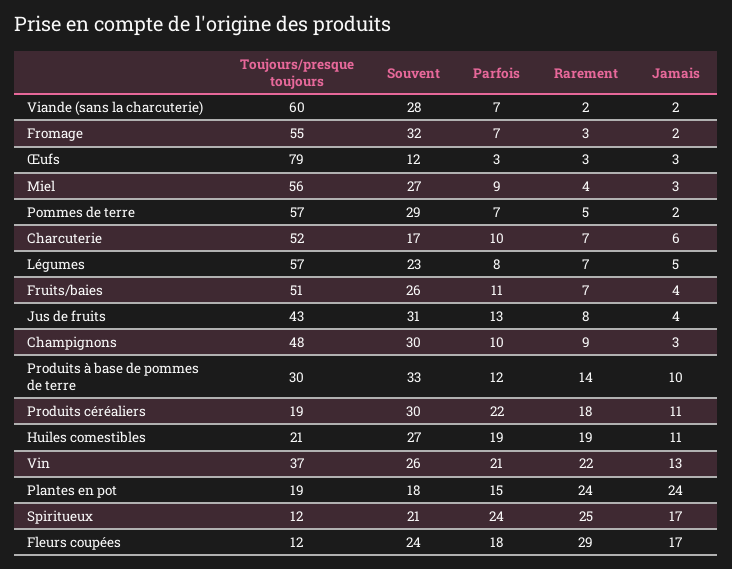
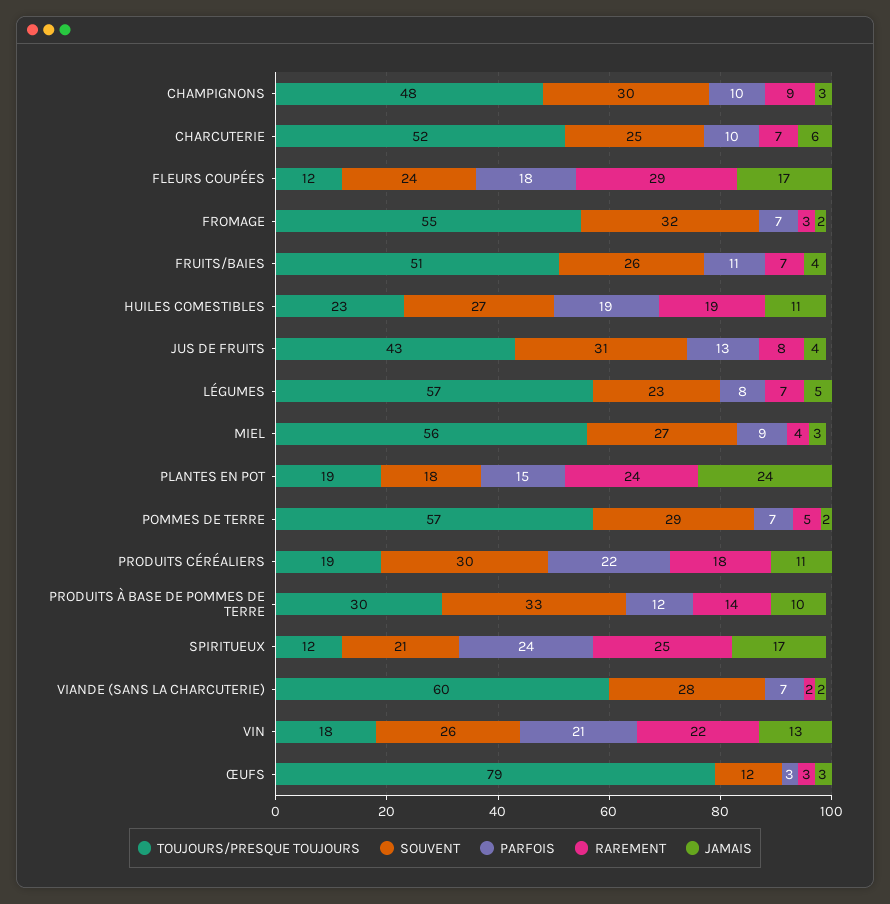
  {
    "Toujours/presque toujours": {
      "Viande (sans la charcuterie)": 60,
      "Fromage": 55,
      "Œufs": 79,
      "Miel": 56,
      "Pommes de terre": 57,
      "Charcuterie": 52,
      "Légumes": 57,
      "Fruits/baies": 51,
      "Jus de fruits": 43,
      "Champignons": 48,
      "Produits à base de pommes de terre": 30,
      "Produits céréaliers": 19,
-     "Huiles comestibles": 21,
+     "Huiles comestibles": 23,
-     "Vin": 37,
+     "Vin": 18,
      "Plantes en pot": 19,
      "Spiritueux": 12,
      "Fleurs coupées": 12
    },
    "Souvent": {
      "Viande (sans la charcuterie)": 28,
      "Fromage": 32,
      "Œufs": 12,
      "Miel": 27,
      "Pommes de terre": 29,
-     "Charcuterie": 17,
+     "Charcuterie": 25,
      "Légumes": 23,
      "Fruits/baies": 26,
      "Jus de fruits": 31,
      "Champignons": 30,
      "Produits à base de pommes de terre": 33,
      "Produits céréaliers": 30,
      "Huiles comestibles": 27,
      "Vin": 26,
      "Plantes en pot": 18,
      "Spiritueux": 21,
      "Fleurs coupées": 24
    },
    "Parfois": {
      "Viande (sans la charcuterie)": 7,
      "Fromage": 7,
      "Œufs": 3,
      "Miel": 9,
      "Pommes de terre": 7,
      "Charcuterie": 10,
      "Légumes": 8,
      "Fruits/baies": 11,
      "Jus de fruits": 13,
      "Champignons": 10,
      "Produits à base de pommes de terre": 12,
      "Produits céréaliers": 22,
      "Huiles comestibles": 19,
      "Vin": 21,
      "Plantes en pot": 15,
      "Spiritueux": 24,
      "Fleurs coupées": 18
    },
    "Rarement": {
      "Viande (sans la charcuterie)": 2,
      "Fromage": 3,
      "Œufs": 3,
      "Miel": 4,
      "Pommes de terre": 5,
      "Charcuterie": 7,
      "Légumes": 7,
      "Fruits/baies": 7,
      "Jus de fruits": 8,
      "Champignons": 9,
      "Produits à base de pommes de terre": 14,
      "Produits céréaliers": 18,
      "Huiles comestibles": 19,
      "Vin": 22,
      "Plantes en pot": 24,
      "Spiritueux": 25,
      "Fleurs coupées": 29
    },
    "Jamais": {
      "Viande (sans la charcuterie)": 2,
      "Fromage": 2,
      "Œufs": 3,
      "Miel": 3,
      "Pommes de terre": 2,
      "Charcuterie": 6,
      "Légumes": 5,
      "Fruits/baies": 4,
      "Jus de fruits": 4,
      "Champignons": 3,
      "Produits à base de pommes de terre": 10,
      "Produits céréaliers": 11,
      "Huiles comestibles": 11,
      "Vin": 13,
      "Plantes en pot": 24,
      "Spiritueux": 17,
      "Fleurs coupées": 17
    }
  }

